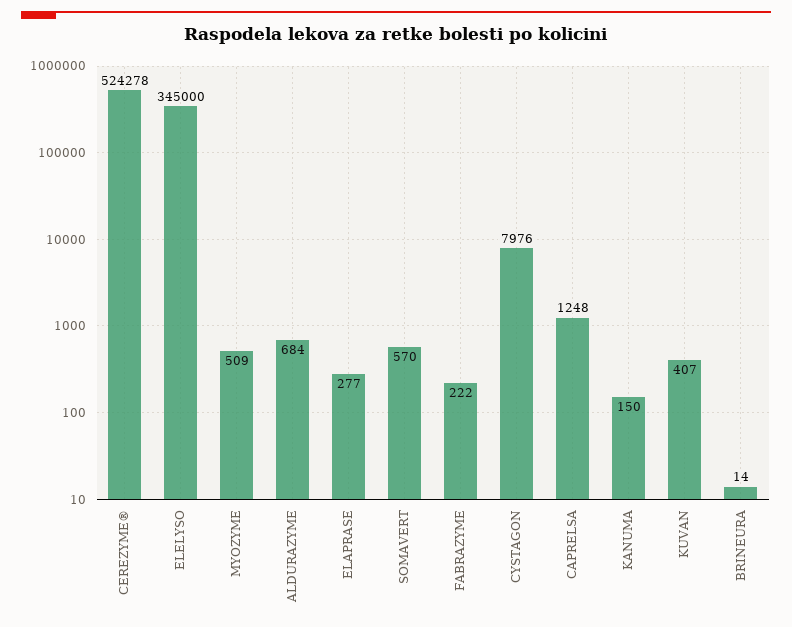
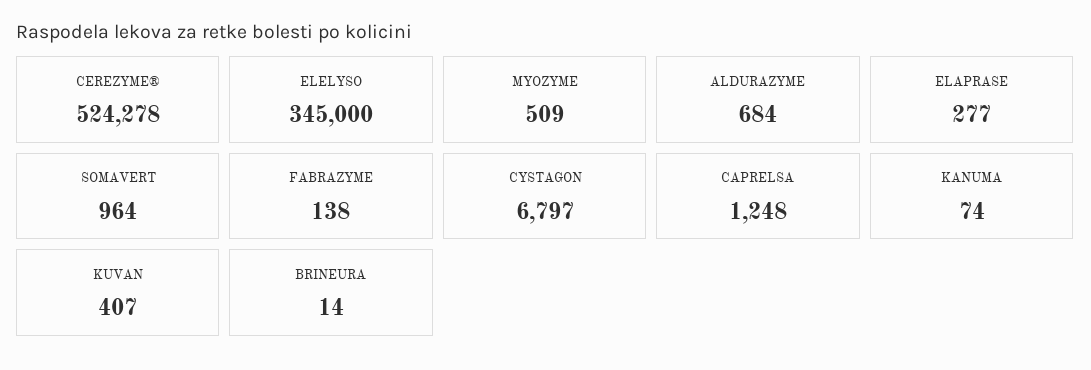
  {
    "CEREZYME®": 524278,
    "ELELYSO": 345000,
    "MYOZYME": 509,
    "ALDURAZYME": 684,
    "ELAPRASE": 277,
-   "SOMAVERT": 570,
+   "SOMAVERT": 964,
-   "FABRAZYME": 222,
+   "FABRAZYME": 138,
-   "CYSTAGON": 7976,
+   "CYSTAGON": 6797,
    "CAPRELSA": 1248,
-   "KANUMA": 150,
+   "KANUMA": 74,
    "KUVAN": 407,
    "BRINEURA": 14
  }

